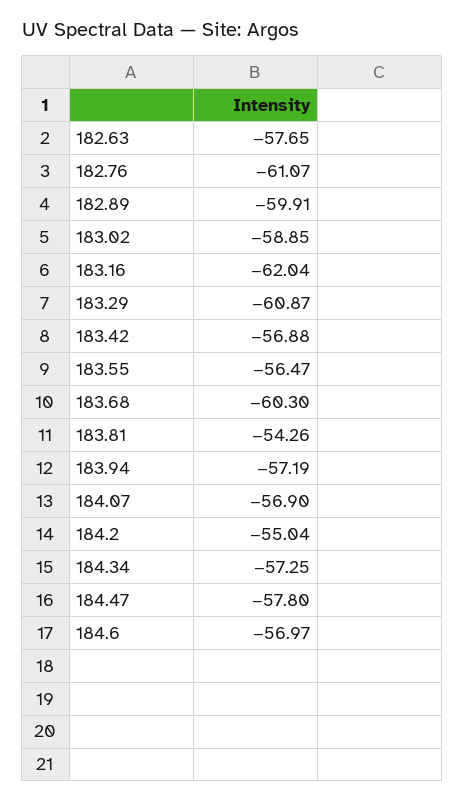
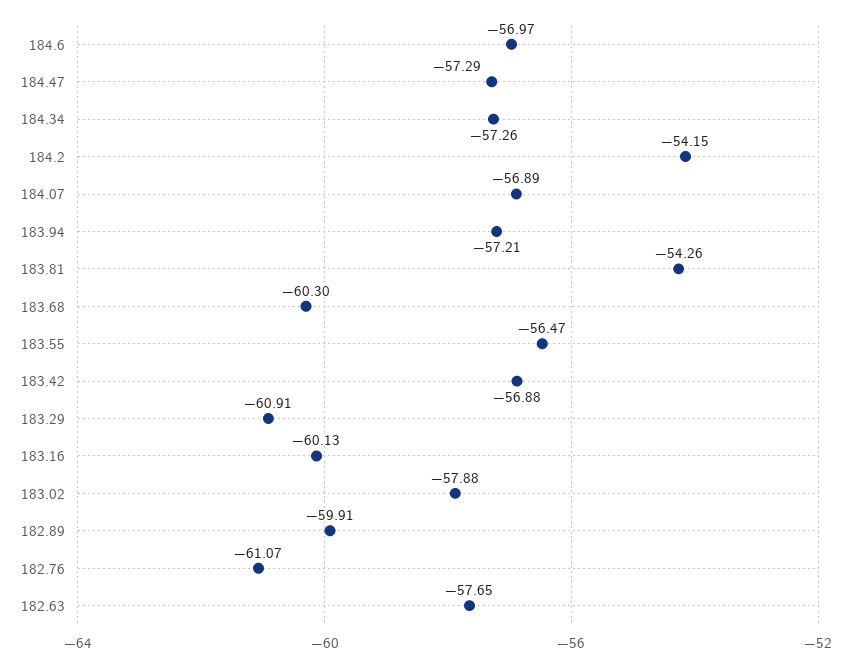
  {
    "182.63": -57.65,
    "182.76": -61.07,
    "182.89": -59.91,
-   "183.02": -58.85,
+   "183.02": -57.88,
-   "183.16": -62.04,
+   "183.16": -60.13,
-   "183.29": -60.87,
+   "183.29": -60.91,
    "183.42": -56.88,
    "183.55": -56.47,
    "183.68": -60.3,
    "183.81": -54.26,
-   "183.94": -57.19,
+   "183.94": -57.21,
-   "184.07": -56.9,
+   "184.07": -56.89,
-   "184.2": -55.04,
+   "184.2": -54.15,
-   "184.34": -57.25,
+   "184.34": -57.26,
-   "184.47": -57.8,
+   "184.47": -57.29,
    "184.6": -56.97
  }

